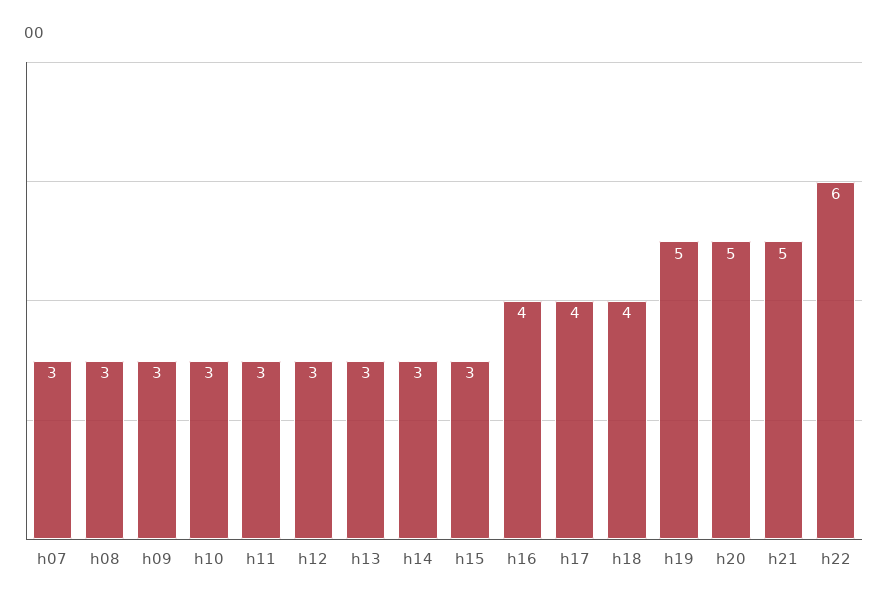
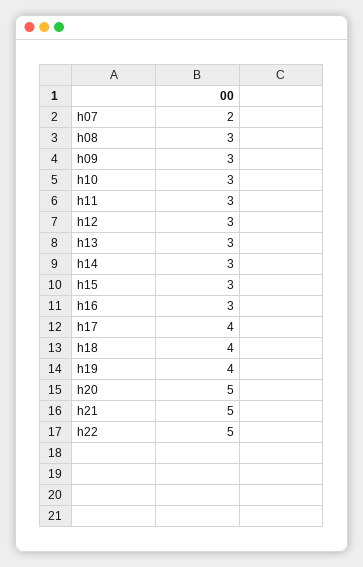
  {
-   "h07": 3,
+   "h07": 2,
    "h08": 3,
    "h09": 3,
    "h10": 3,
    "h11": 3,
    "h12": 3,
    "h13": 3,
    "h14": 3,
    "h15": 3,
-   "h16": 4,
+   "h16": 3,
    "h17": 4,
    "h18": 4,
-   "h19": 5,
+   "h19": 4,
    "h20": 5,
    "h21": 5,
-   "h22": 6
+   "h22": 5
  }

